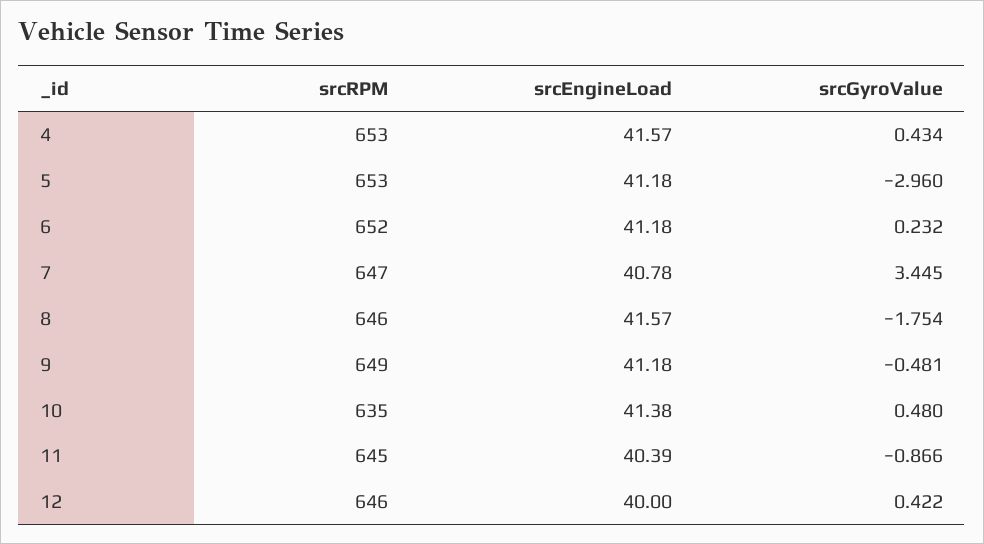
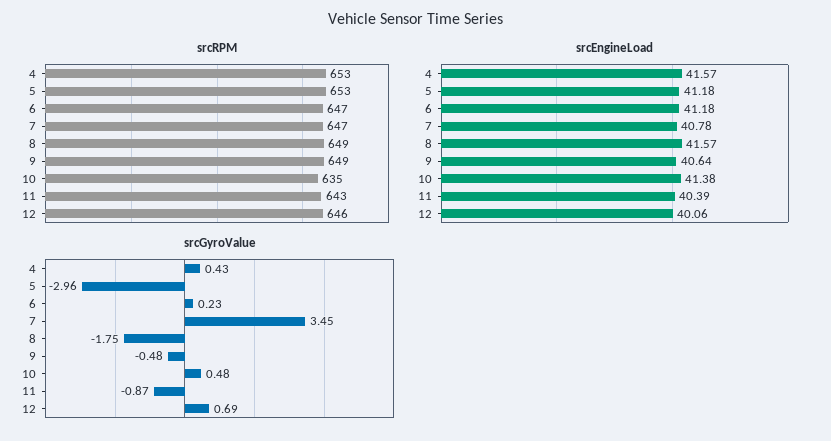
  {
    "srcRPM": {
      "4": 653,
      "5": 653,
-     "6": 652,
+     "6": 647,
      "7": 647,
-     "8": 646,
+     "8": 649,
      "9": 649,
      "10": 635,
-     "11": 645,
+     "11": 643,
      "12": 646
    },
    "srcEngineLoad": {
      "4": 41.57,
      "5": 41.18,
      "6": 41.18,
      "7": 40.78,
      "8": 41.57,
-     "9": 41.18,
+     "9": 40.64,
      "10": 41.38,
      "11": 40.39,
-     "12": 40
+     "12": 40.06
    },
    "srcGyroValue": {
      "4": 0.434,
      "5": -2.96,
      "6": 0.232,
      "7": 3.445,
      "8": -1.754,
      "9": -0.481,
      "10": 0.48,
      "11": -0.866,
-     "12": 0.422
+     "12": 0.69
    }
  }

